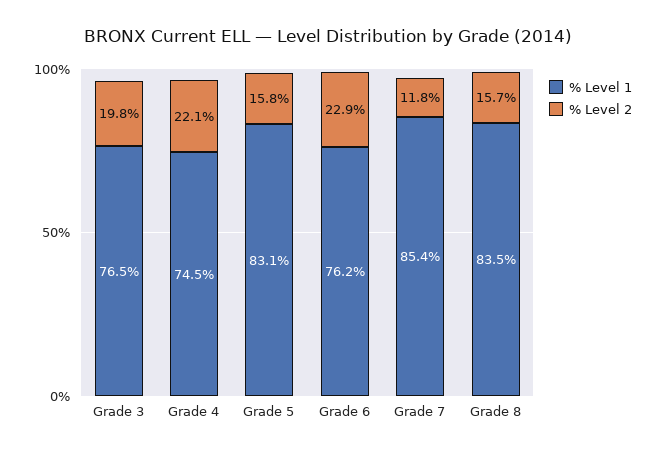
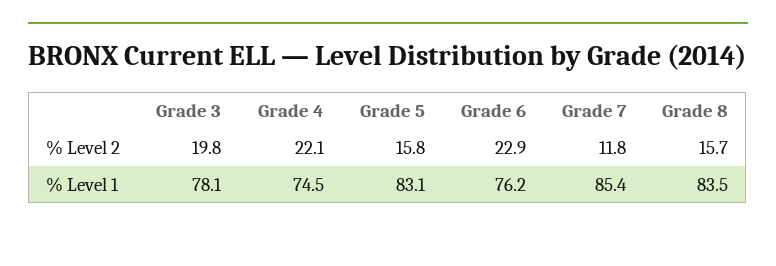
  {
    "% Level 1": {
-     "Grade 3": 76.5,
+     "Grade 3": 78.1,
      "Grade 4": 74.5,
      "Grade 5": 83.1,
      "Grade 6": 76.2,
      "Grade 7": 85.4,
      "Grade 8": 83.5
    },
    "% Level 2": {
      "Grade 3": 19.8,
      "Grade 4": 22.1,
      "Grade 5": 15.8,
      "Grade 6": 22.9,
      "Grade 7": 11.8,
      "Grade 8": 15.7
    }
  }

